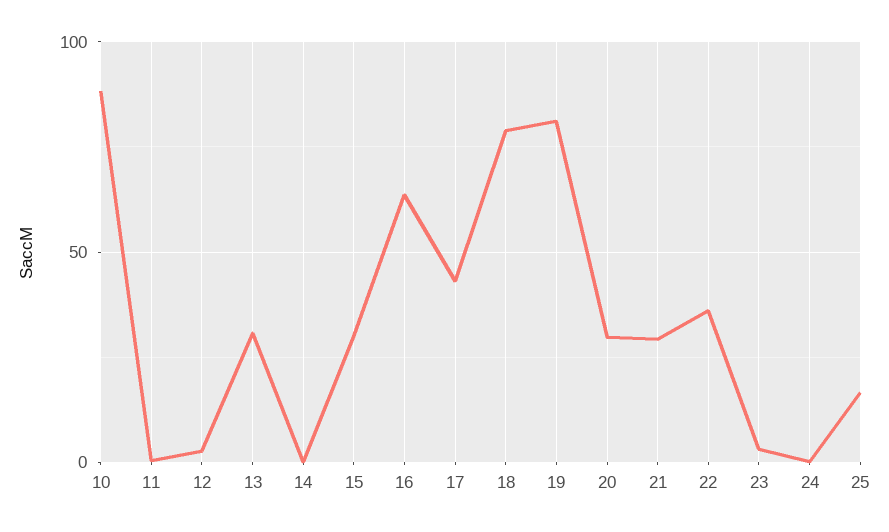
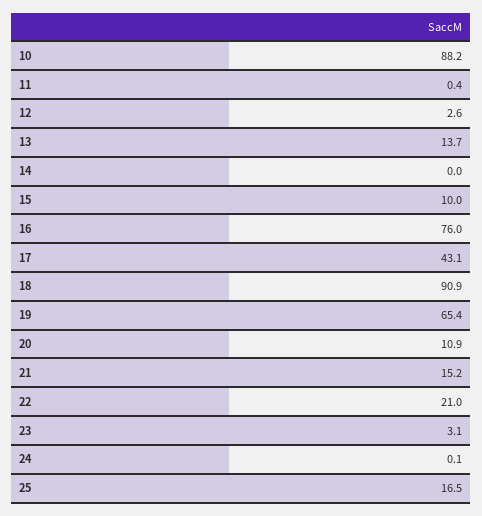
  {
    "10": 88.2,
    "11": 0.4,
    "12": 2.6,
-   "13": 30,
+   "13": 13.7,
    "14": 0,
-   "15": 30,
+   "15": 10,
-   "16": 65,
+   "16": 76,
    "17": 43.1,
-   "18": 80,
+   "18": 90.9,
-   "19": 80,
+   "19": 65.4,
-   "20": 30,
+   "20": 10.9,
-   "21": 30,
+   "21": 15.2,
-   "22": 35,
+   "22": 21,
    "23": 3.1,
    "24": 0.1,
    "25": 16.5
  }

